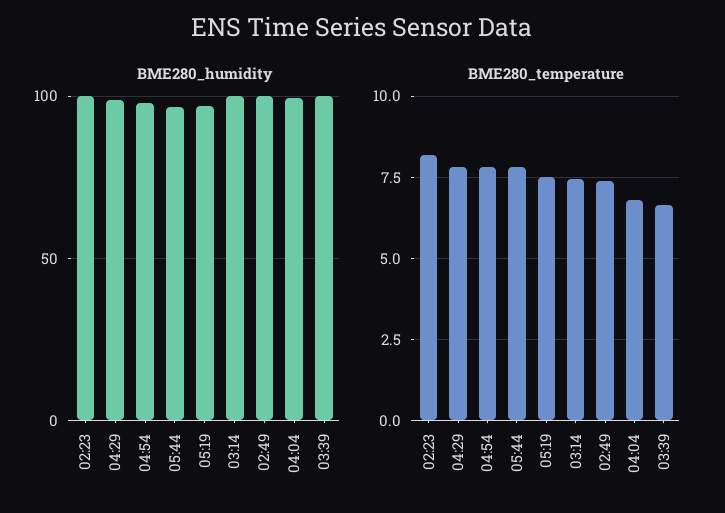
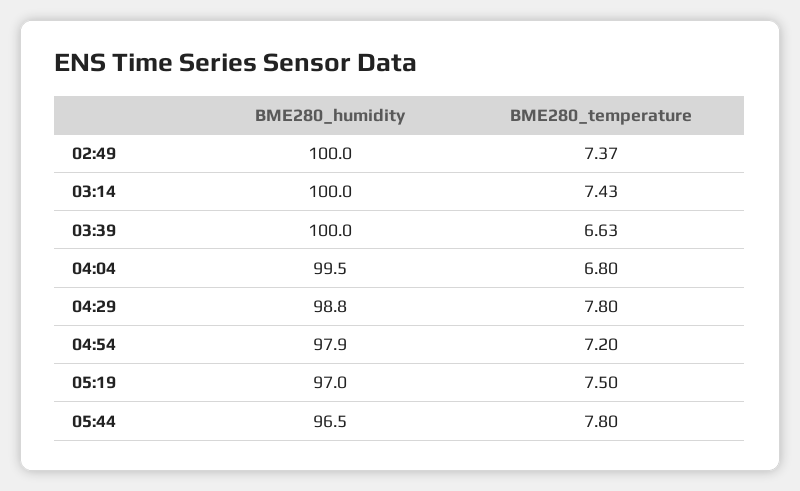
  {
    "BME280_humidity": {
-     "02:23": 100,
      "04:29": 98.8,
      "04:54": 97.9,
      "05:44": 96.5,
      "05:19": 97,
      "03:14": 100,
      "02:49": 100,
      "04:04": 99.5,
      "03:39": 100
    },
    "BME280_temperature": {
-     "02:23": 8.25,
      "04:29": 7.8,
-     "04:54": 7.75,
+     "04:54": 7.2,
      "05:44": 7.8,
      "05:19": 7.5,
      "03:14": 7.43,
      "02:49": 7.37,
      "04:04": 6.8,
      "03:39": 6.63
    }
  }

